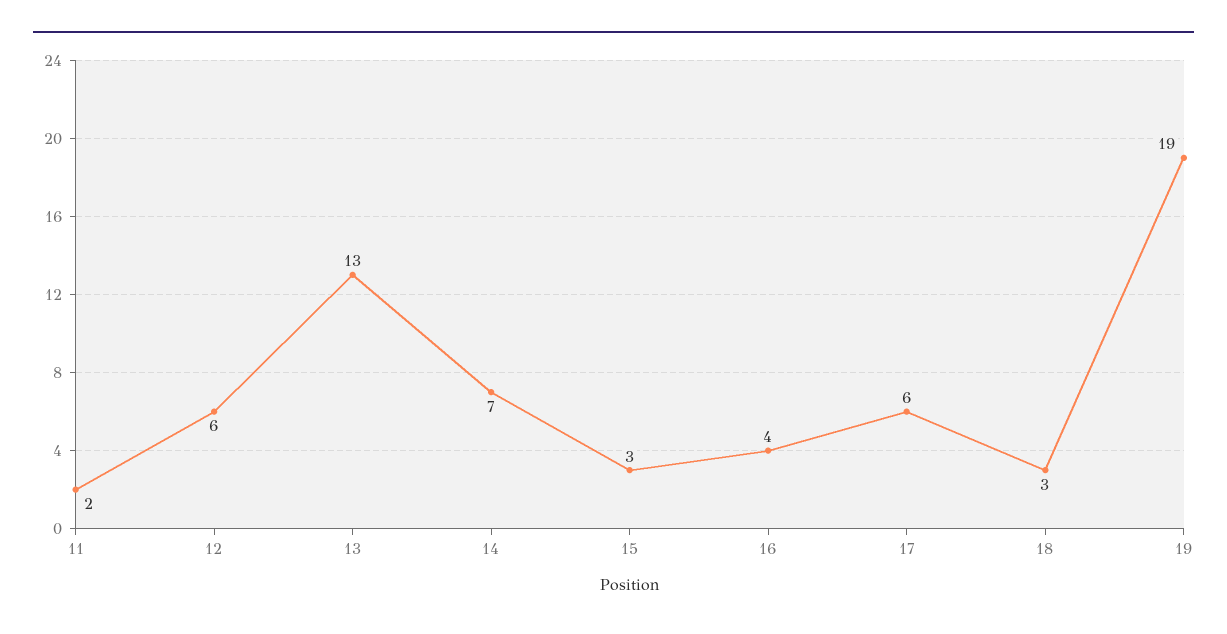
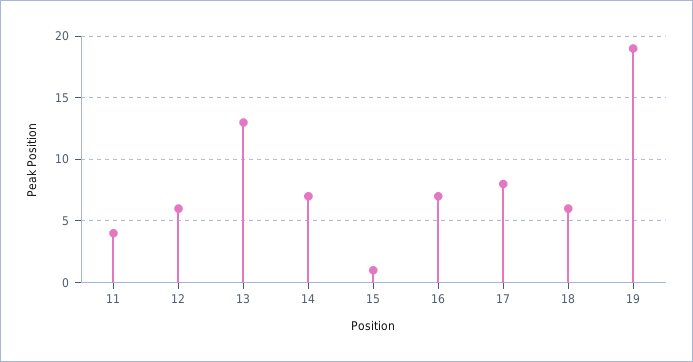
  {
-   "11": 2,
+   "11": 4,
    "12": 6,
    "13": 13,
    "14": 7,
-   "15": 3,
+   "15": 1,
-   "16": 4,
+   "16": 7,
-   "17": 6,
+   "17": 8,
-   "18": 3,
+   "18": 6,
    "19": 19
  }

